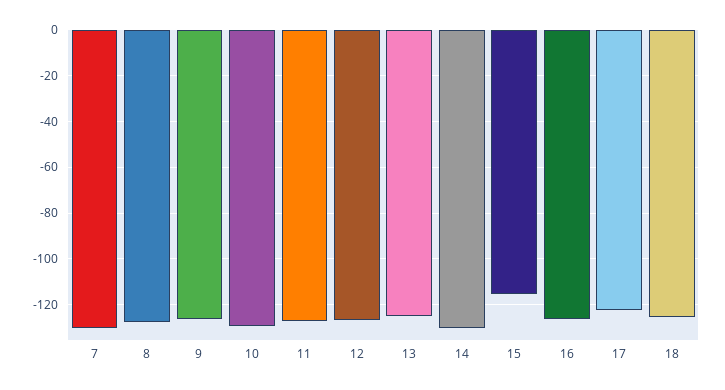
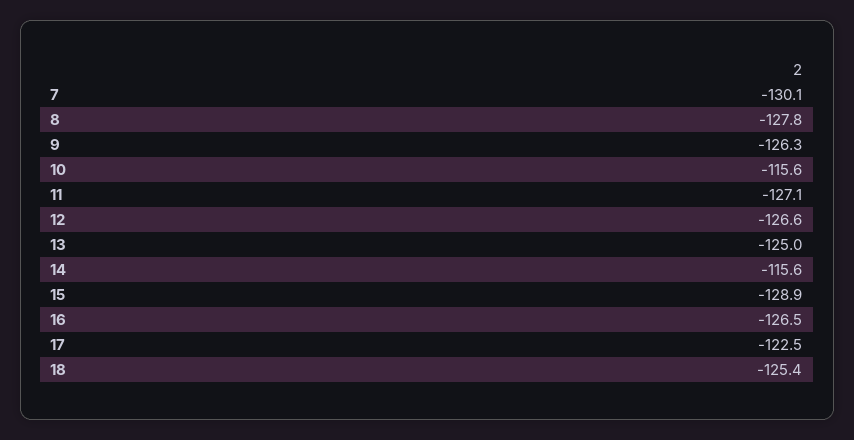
  {
    "7": -130.1,
    "8": -127.8,
    "9": -126.3,
-   "10": -130,
+   "10": -115.6,
    "11": -127.1,
    "12": -126.6,
    "13": -125,
-   "14": -130,
+   "14": -115.6,
-   "15": -115,
+   "15": -128.9,
    "16": -126.5,
    "17": -122.5,
    "18": -125.4
  }

